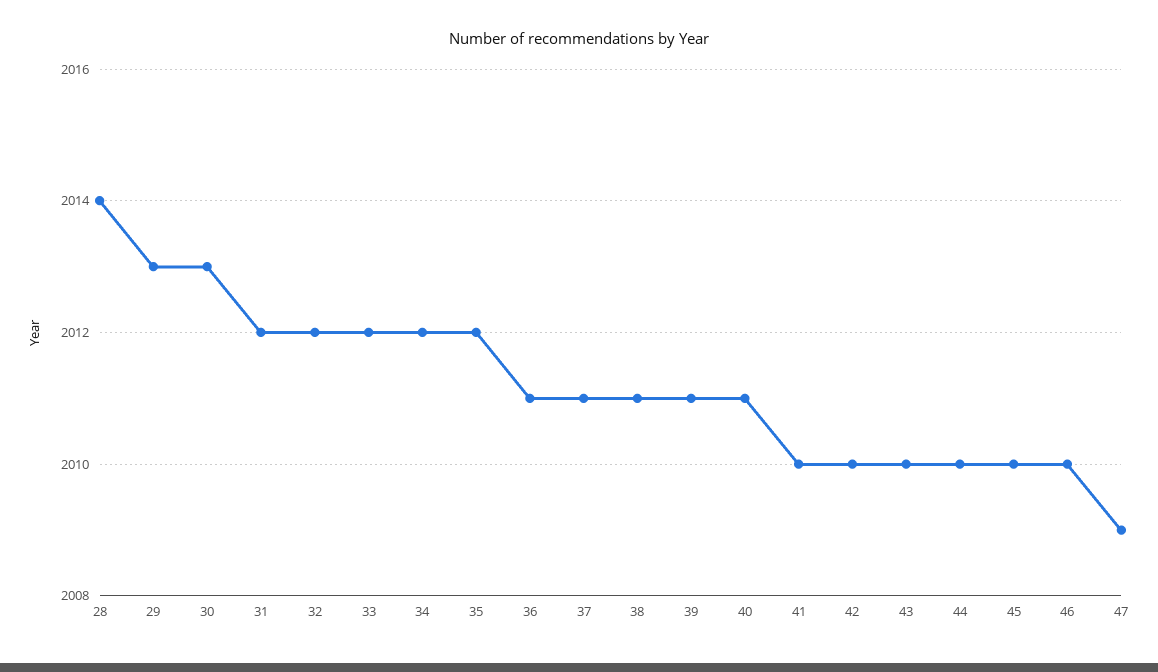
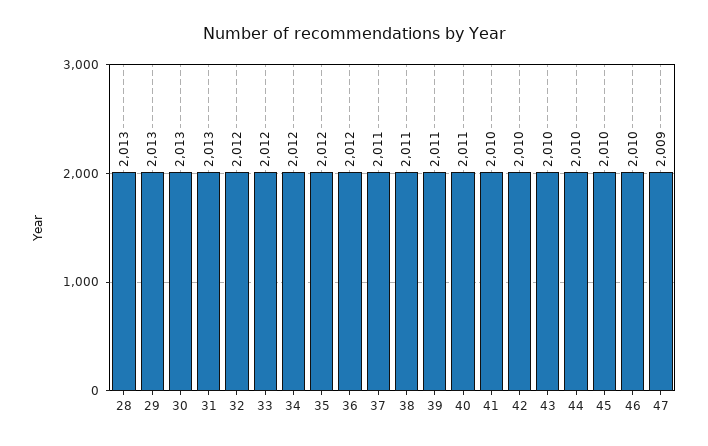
  {
-   "28": 2014,
+   "28": 2013,
    "29": 2013,
    "30": 2013,
-   "31": 2012,
+   "31": 2013,
    "32": 2012,
    "33": 2012,
    "34": 2012,
    "35": 2012,
-   "36": 2011,
+   "36": 2012,
    "37": 2011,
    "38": 2011,
    "39": 2011,
    "40": 2011,
    "41": 2010,
    "42": 2010,
    "43": 2010,
    "44": 2010,
    "45": 2010,
    "46": 2010,
    "47": 2009
  }

